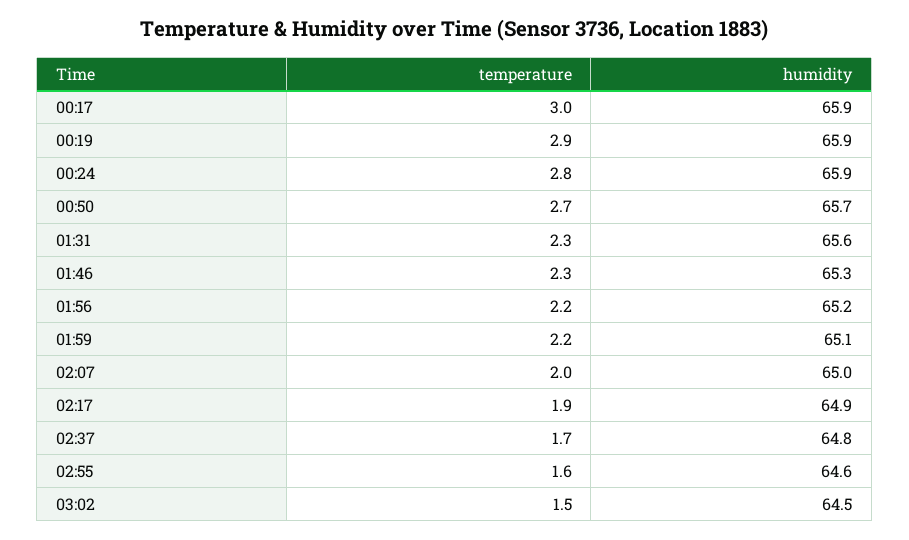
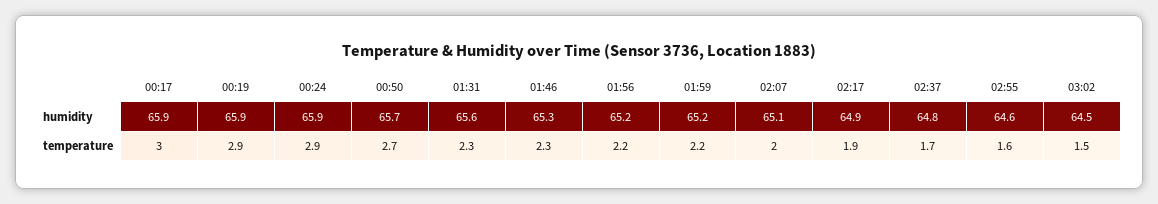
  {
    "temperature": {
      "00:17": 3,
      "00:19": 2.9,
-     "00:24": 2.8,
+     "00:24": 2.9,
      "00:50": 2.7,
      "01:31": 2.3,
      "01:46": 2.3,
      "01:56": 2.2,
      "01:59": 2.2,
      "02:07": 2,
      "02:17": 1.9,
      "02:37": 1.7,
      "02:55": 1.6,
      "03:02": 1.5
    },
    "humidity": {
      "00:17": 65.9,
      "00:19": 65.9,
      "00:24": 65.9,
      "00:50": 65.7,
      "01:31": 65.6,
      "01:46": 65.3,
      "01:56": 65.2,
-     "01:59": 65.1,
+     "01:59": 65.2,
-     "02:07": 65,
+     "02:07": 65.1,
      "02:17": 64.9,
      "02:37": 64.8,
      "02:55": 64.6,
      "03:02": 64.5
    }
  }

